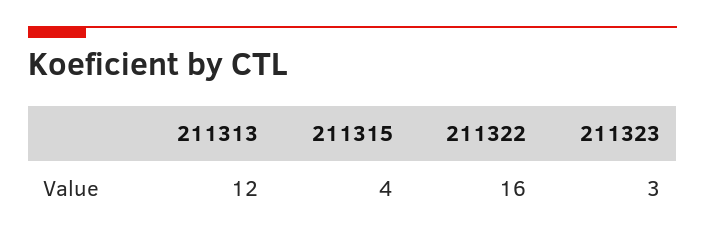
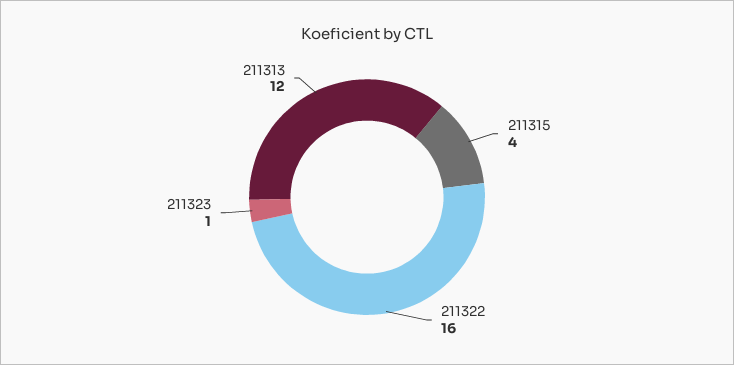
  {
    "211313": 12,
    "211315": 4,
    "211322": 16,
-   "211323": 3
+   "211323": 1
  }

